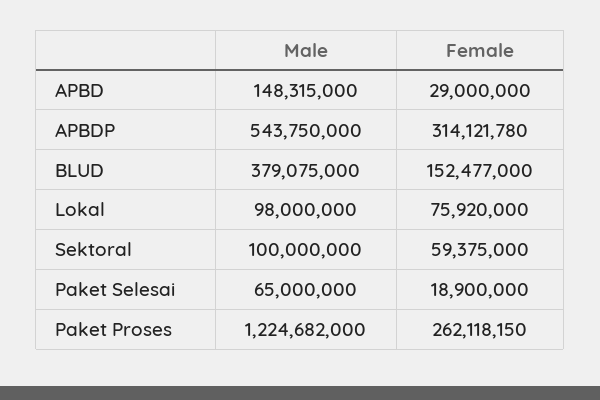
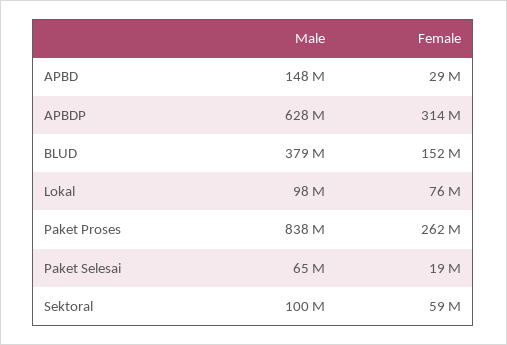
  {
    "Male": {
      "APBD": 148315000,
-     "APBDP": 543750000,
+     "APBDP": 628000000,
      "BLUD": 379075000,
      "Lokal": 98000000,
      "Sektoral": 100000000,
      "Paket Selesai": 65000000,
-     "Paket Proses": 1224682000
+     "Paket Proses": 838000000
    },
    "Female": {
      "APBD": 29000000,
      "APBDP": 314121780,
      "BLUD": 152477000,
      "Lokal": 75920000,
      "Sektoral": 59375000,
      "Paket Selesai": 18900000,
      "Paket Proses": 262118150
    }
  }

